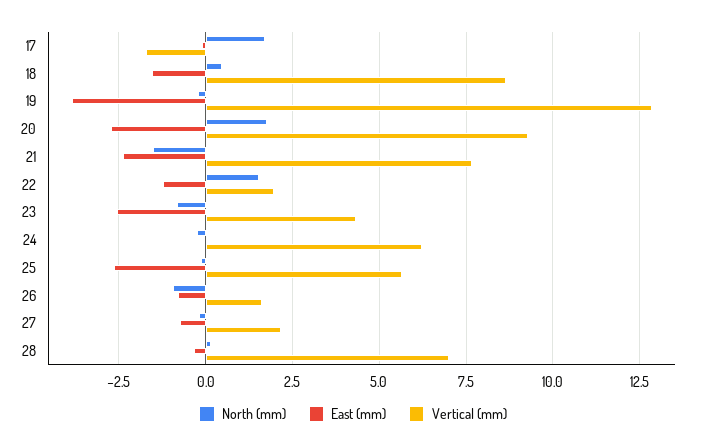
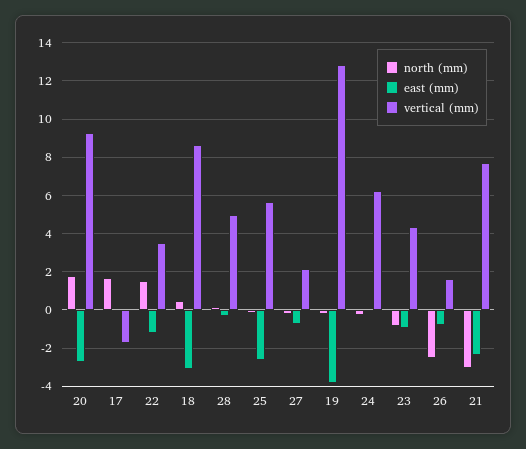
  {
    "North (mm)": {
      "17": 1.75,
      "18": 0.5,
      "19": -0.25,
      "20": 1.75,
-     "21": -1.5,
+     "21": -3,
      "22": 1.5,
      "23": -0.75,
      "24": -0.25,
      "25": -0.25,
-     "26": -1,
+     "26": -2.5,
      "27": -0.25,
      "28": 0.25
    },
    "East (mm)": {
      "17": 0,
-     "18": -1.5,
+     "18": -3,
      "19": -3.75,
      "20": -2.75,
      "21": -2.5,
      "22": -1.25,
-     "23": -2.5,
+     "23": -1,
      "24": 0,
      "25": -2.75,
      "26": -0.75,
      "27": -0.75,
      "28": -0.25
    },
    "Vertical (mm)": {
      "17": -1.75,
      "18": 8.75,
      "19": 12.75,
      "20": 9.25,
      "21": 7.75,
-     "22": 2,
+     "22": 3.5,
      "23": 4.25,
      "24": 6.25,
      "25": 5.75,
      "26": 1.5,
      "27": 2.25,
-     "28": 7
+     "28": 5
    }
  }

